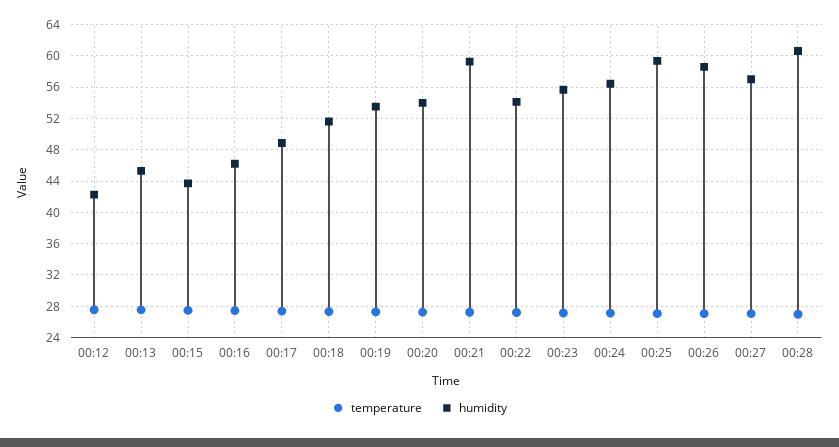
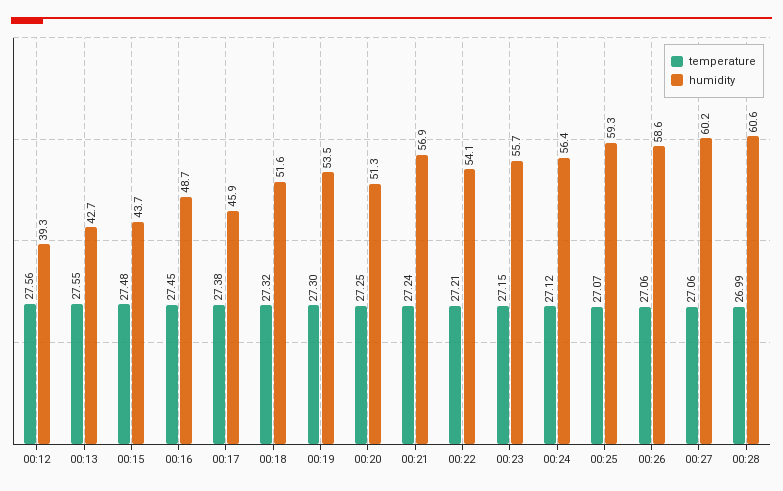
  {
    "temperature": {
      "00:12": 27.56,
      "00:13": 27.55,
      "00:15": 27.48,
      "00:16": 27.45,
      "00:17": 27.38,
      "00:18": 27.32,
      "00:19": 27.3,
      "00:20": 27.25,
      "00:21": 27.24,
      "00:22": 27.21,
      "00:23": 27.15,
      "00:24": 27.12,
      "00:25": 27.07,
      "00:26": 27.06,
      "00:27": 27.06,
      "00:28": 26.99
    },
    "humidity": {
-     "00:12": 42,
+     "00:12": 39.3,
-     "00:13": 45,
+     "00:13": 42.7,
      "00:15": 43.7,
-     "00:16": 46,
+     "00:16": 48.7,
-     "00:17": 49,
+     "00:17": 45.9,
      "00:18": 51.6,
      "00:19": 53.5,
-     "00:20": 54,
+     "00:20": 51.3,
-     "00:21": 59,
+     "00:21": 56.9,
      "00:22": 54.1,
      "00:23": 55.7,
      "00:24": 56.4,
      "00:25": 59.3,
      "00:26": 58.6,
-     "00:27": 57,
+     "00:27": 60.2,
      "00:28": 60.6
    }
  }

